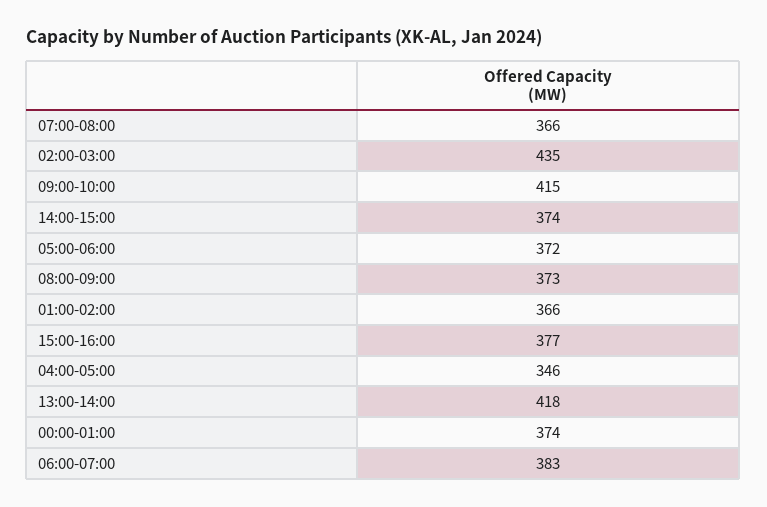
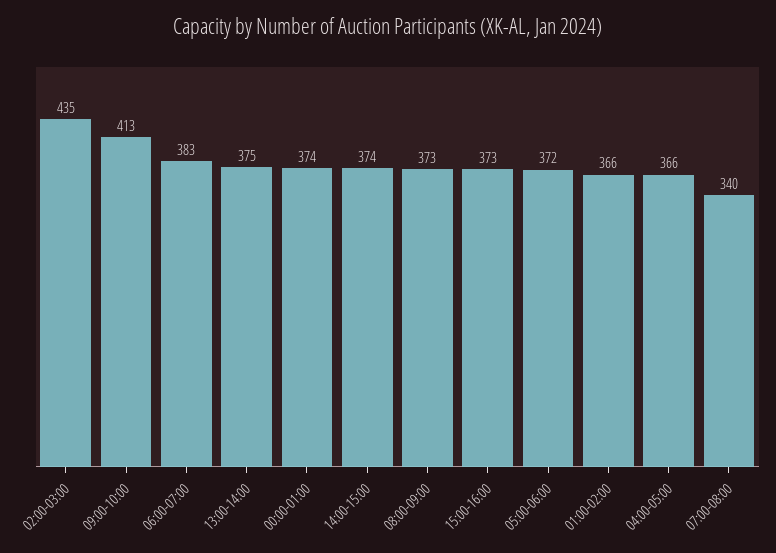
  {
-   "07:00-08:00": 366,
+   "07:00-08:00": 340,
    "02:00-03:00": 435,
-   "09:00-10:00": 415,
+   "09:00-10:00": 413,
    "14:00-15:00": 374,
    "05:00-06:00": 372,
    "08:00-09:00": 373,
    "01:00-02:00": 366,
-   "15:00-16:00": 377,
+   "15:00-16:00": 373,
-   "04:00-05:00": 346,
+   "04:00-05:00": 366,
-   "13:00-14:00": 418,
+   "13:00-14:00": 375,
    "00:00-01:00": 374,
    "06:00-07:00": 383
  }

